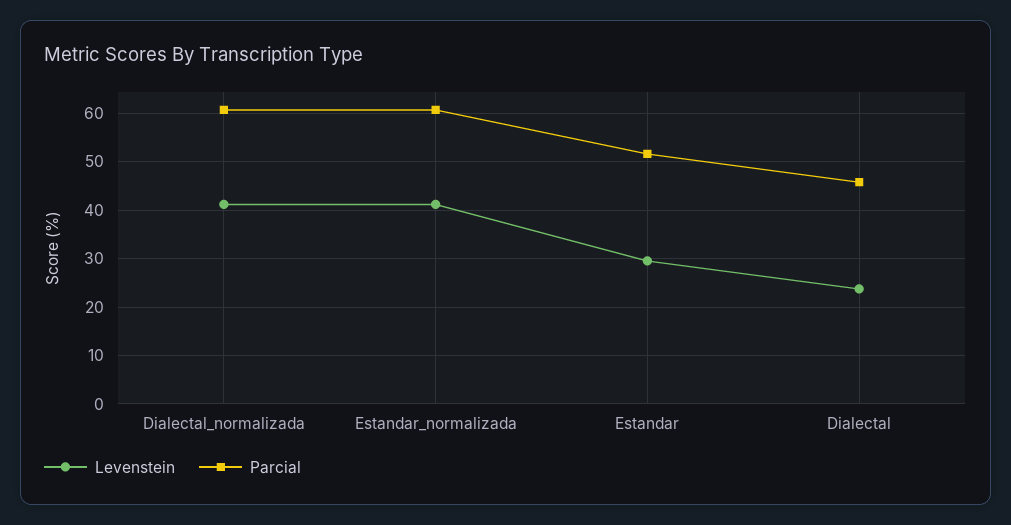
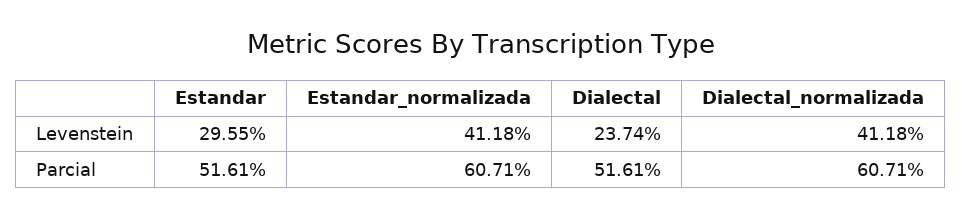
  {
    "Levenstein": {
      "Dialectal_normalizada": 41.18,
      "Estandar_normalizada": 41.18,
      "Estandar": 29.55,
      "Dialectal": 23.74
    },
    "Parcial": {
      "Dialectal_normalizada": 60.71,
      "Estandar_normalizada": 60.71,
      "Estandar": 51.61,
-     "Dialectal": 46
+     "Dialectal": 51.61
    }
  }

